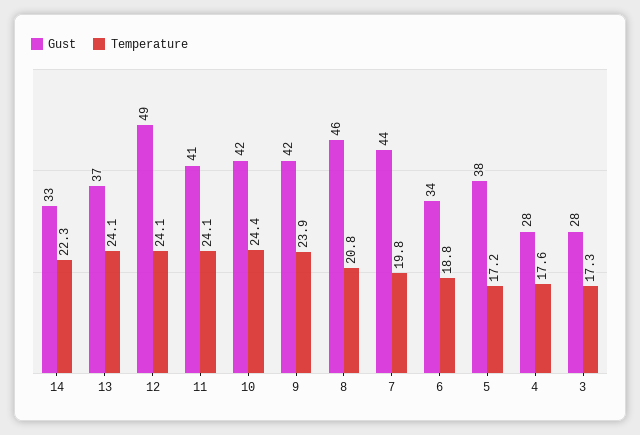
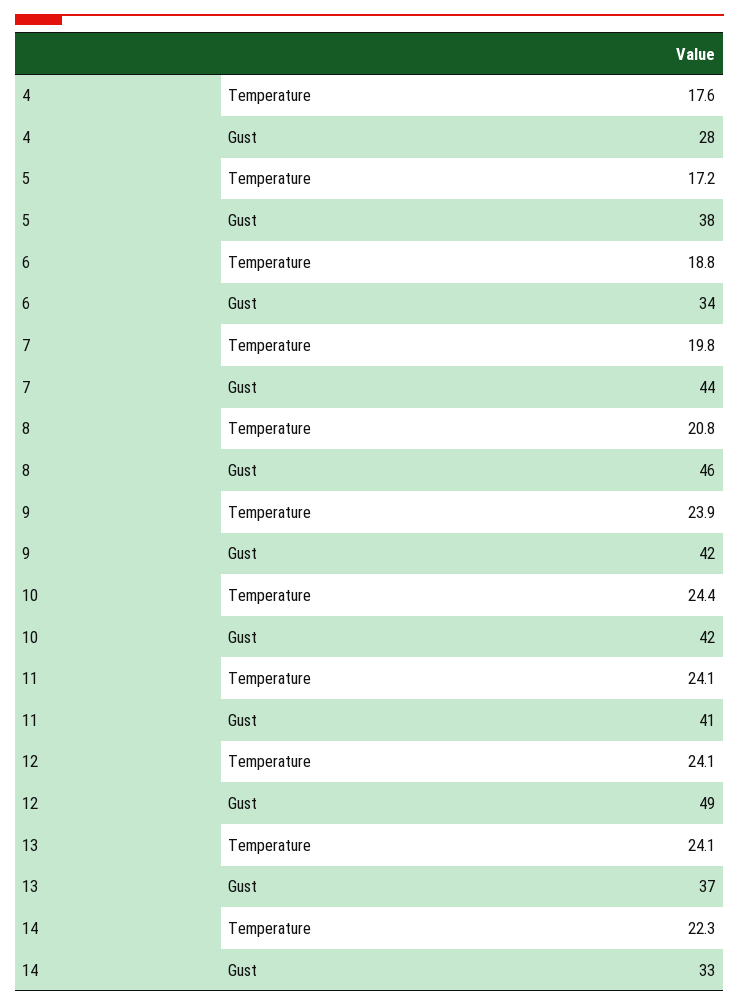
  {
    "Gust": {
      "14": 33,
      "13": 37,
      "12": 49,
      "11": 41,
      "10": 42,
      "9": 42,
      "8": 46,
      "7": 44,
      "6": 34,
      "5": 38,
-     "4": 28,
+     "4": 28
-     "3": 28
    },
    "Temperature": {
      "14": 22.3,
      "13": 24.1,
      "12": 24.1,
      "11": 24.1,
      "10": 24.4,
      "9": 23.9,
      "8": 20.8,
      "7": 19.8,
      "6": 18.8,
      "5": 17.2,
-     "4": 17.6,
+     "4": 17.6
-     "3": 17.3
    }
  }

